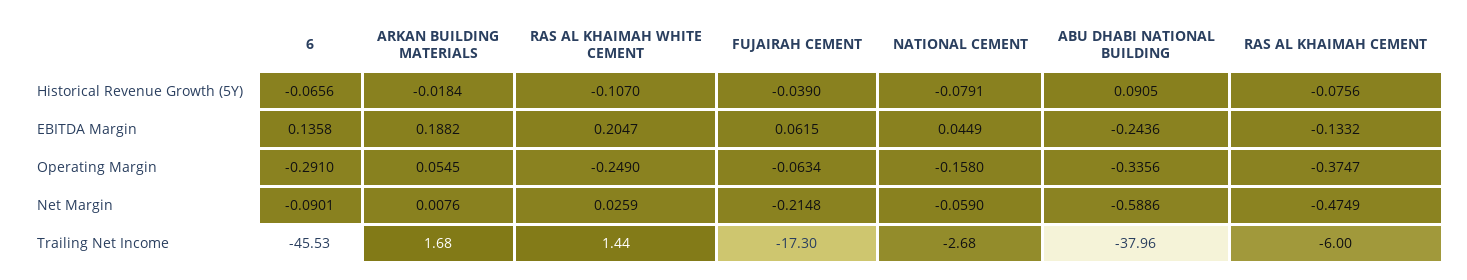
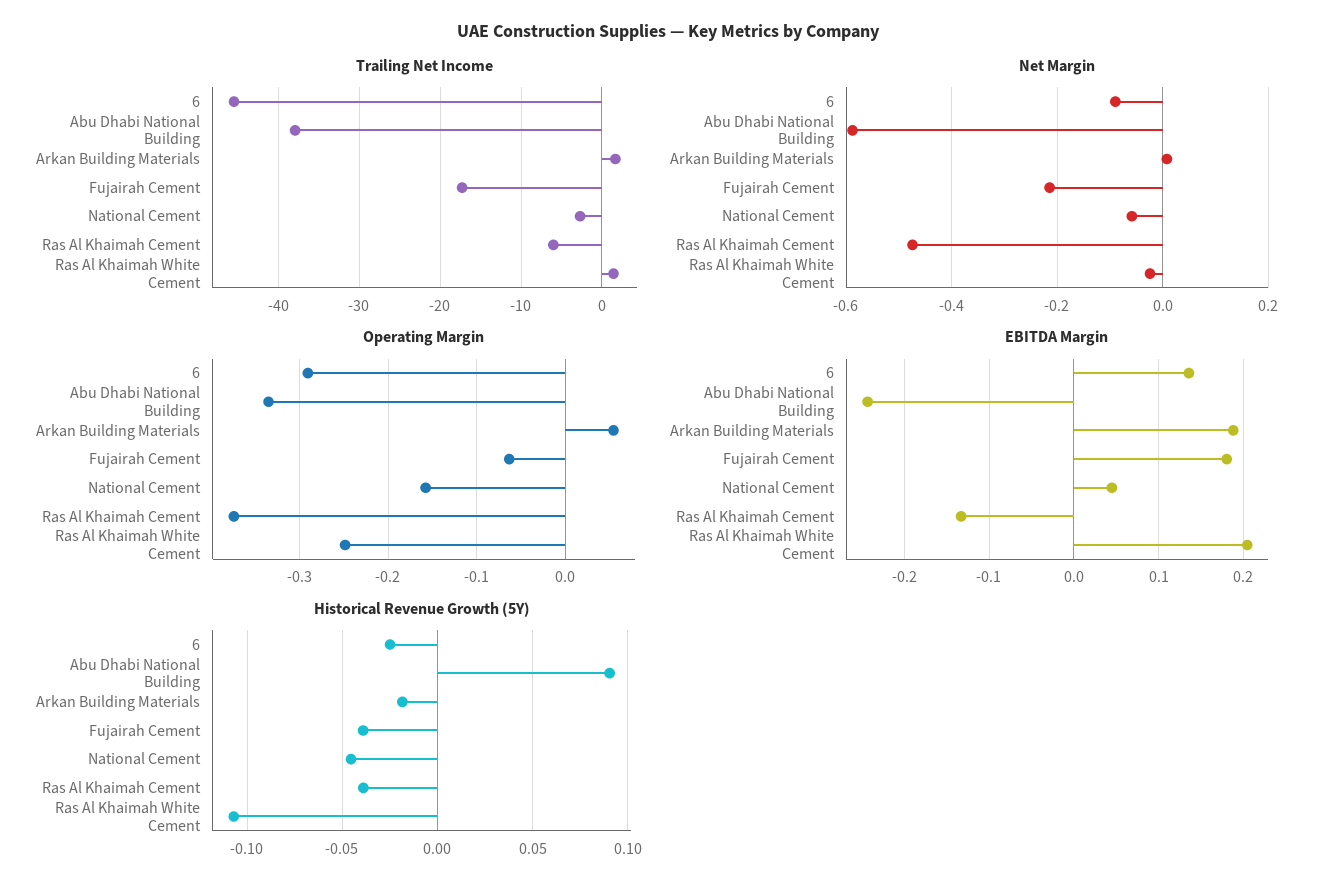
  {
    "Historical Revenue Growth (5Y)": {
-     "6": -0.0656,
+     "6": -0.025,
      "ARKAN BUILDING MATERIALS": -0.0184,
      "RAS AL KHAIMAH WHITE CEMENT": -0.107,
      "FUJAIRAH CEMENT": -0.039,
-     "NATIONAL CEMENT": -0.0791,
+     "NATIONAL CEMENT": -0.045,
      "ABU DHABI NATIONAL BUILDING": 0.0905,
-     "RAS AL KHAIMAH CEMENT": -0.0756
+     "RAS AL KHAIMAH CEMENT": -0.04
    },
    "EBITDA Margin": {
      "6": 0.1358,
      "ARKAN BUILDING MATERIALS": 0.1882,
      "RAS AL KHAIMAH WHITE CEMENT": 0.2047,
-     "FUJAIRAH CEMENT": 0.0615,
+     "FUJAIRAH CEMENT": 0.18,
      "NATIONAL CEMENT": 0.0449,
      "ABU DHABI NATIONAL BUILDING": -0.2436,
      "RAS AL KHAIMAH CEMENT": -0.1332
    },
    "Operating Margin": {
      "6": -0.291,
      "ARKAN BUILDING MATERIALS": 0.0545,
      "RAS AL KHAIMAH WHITE CEMENT": -0.249,
      "FUJAIRAH CEMENT": -0.0634,
      "NATIONAL CEMENT": -0.158,
      "ABU DHABI NATIONAL BUILDING": -0.3356,
      "RAS AL KHAIMAH CEMENT": -0.3747
    },
    "Net Margin": {
      "6": -0.0901,
      "ARKAN BUILDING MATERIALS": 0.0076,
-     "RAS AL KHAIMAH WHITE CEMENT": 0.0259,
+     "RAS AL KHAIMAH WHITE CEMENT": -0.02,
      "FUJAIRAH CEMENT": -0.2148,
      "NATIONAL CEMENT": -0.059,
      "ABU DHABI NATIONAL BUILDING": -0.5886,
      "RAS AL KHAIMAH CEMENT": -0.4749
    },
    "Trailing Net Income": {
      "6": -45.53,
      "ARKAN BUILDING MATERIALS": 1.68,
      "RAS AL KHAIMAH WHITE CEMENT": 1.44,
      "FUJAIRAH CEMENT": -17.3,
      "NATIONAL CEMENT": -2.68,
      "ABU DHABI NATIONAL BUILDING": -37.96,
      "RAS AL KHAIMAH CEMENT": -6
    }
  }

